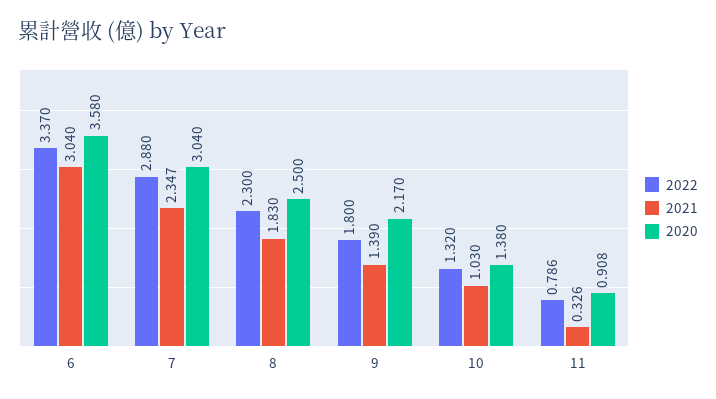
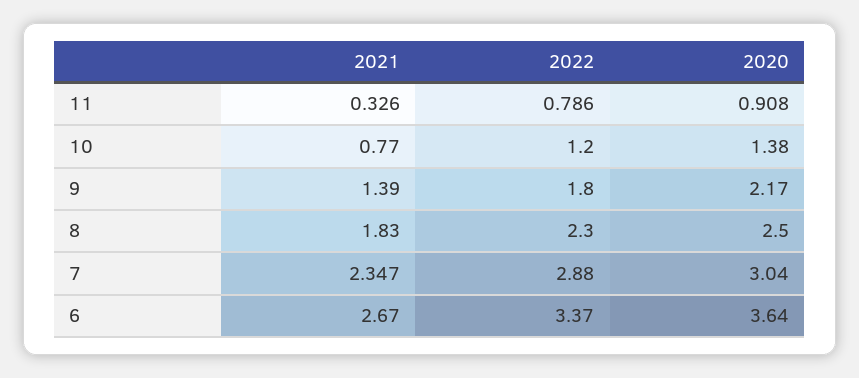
  {
    "2022": {
      "6": 3.37,
      "7": 2.88,
      "8": 2.3,
      "9": 1.8,
-     "10": 1.32,
+     "10": 1.2,
      "11": 0.786
    },
    "2021": {
-     "6": 3.04,
+     "6": 2.67,
      "7": 2.347,
      "8": 1.83,
      "9": 1.39,
-     "10": 1.03,
+     "10": 0.77,
      "11": 0.326
    },
    "2020": {
-     "6": 3.58,
+     "6": 3.64,
      "7": 3.04,
      "8": 2.5,
      "9": 2.17,
      "10": 1.38,
      "11": 0.908
    }
  }

